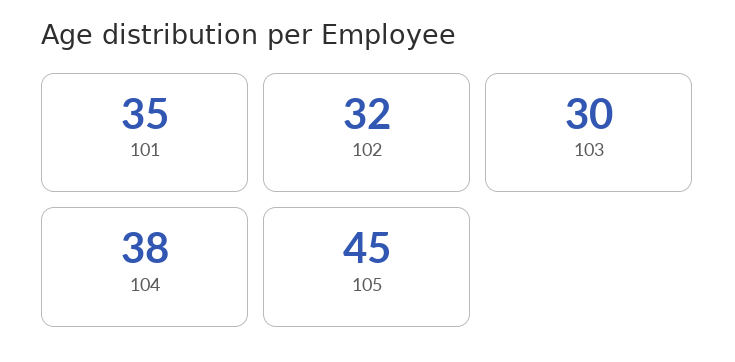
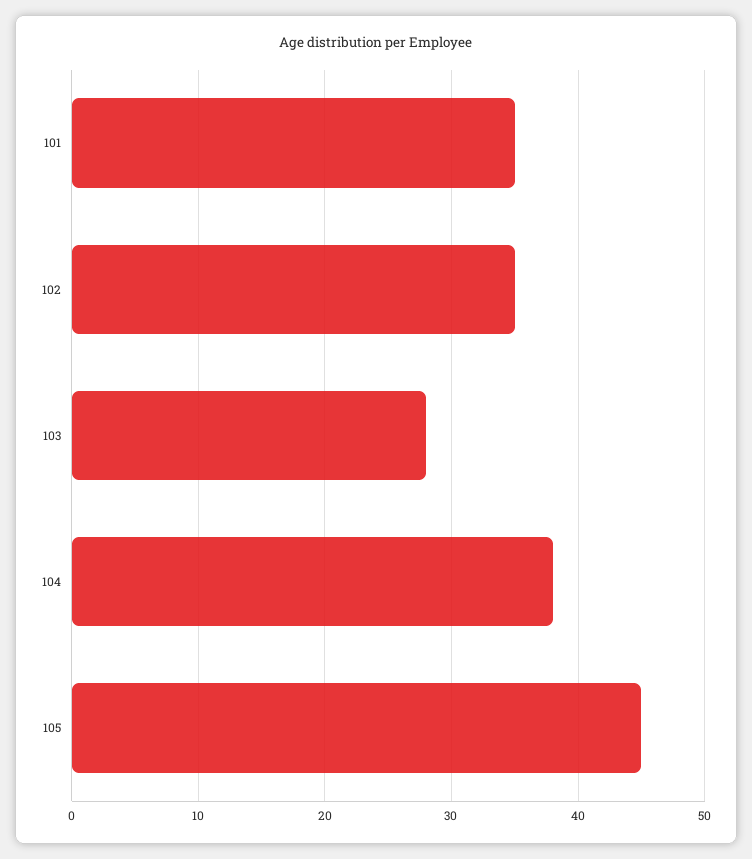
  {
    "101": 35,
-   "102": 32,
+   "102": 35,
-   "103": 30,
+   "103": 28,
    "104": 38,
    "105": 45
  }

